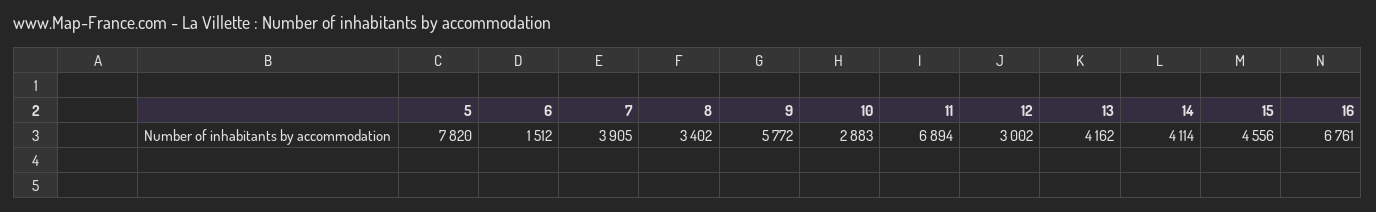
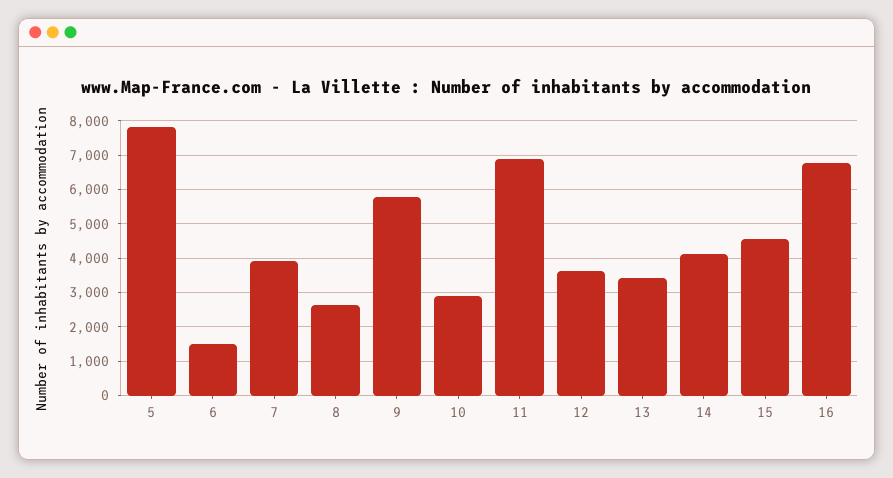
  {
    "5": 7820,
    "6": 1512,
    "7": 3905,
-   "8": 3402,
+   "8": 2600,
    "9": 5772,
    "10": 2883,
    "11": 6894,
-   "12": 3002,
+   "12": 3600,
-   "13": 4162,
+   "13": 3400,
    "14": 4114,
    "15": 4556,
    "16": 6761
  }

